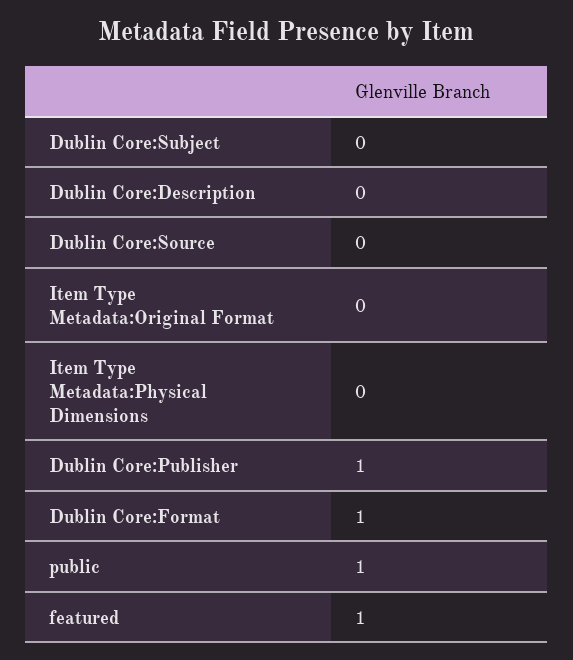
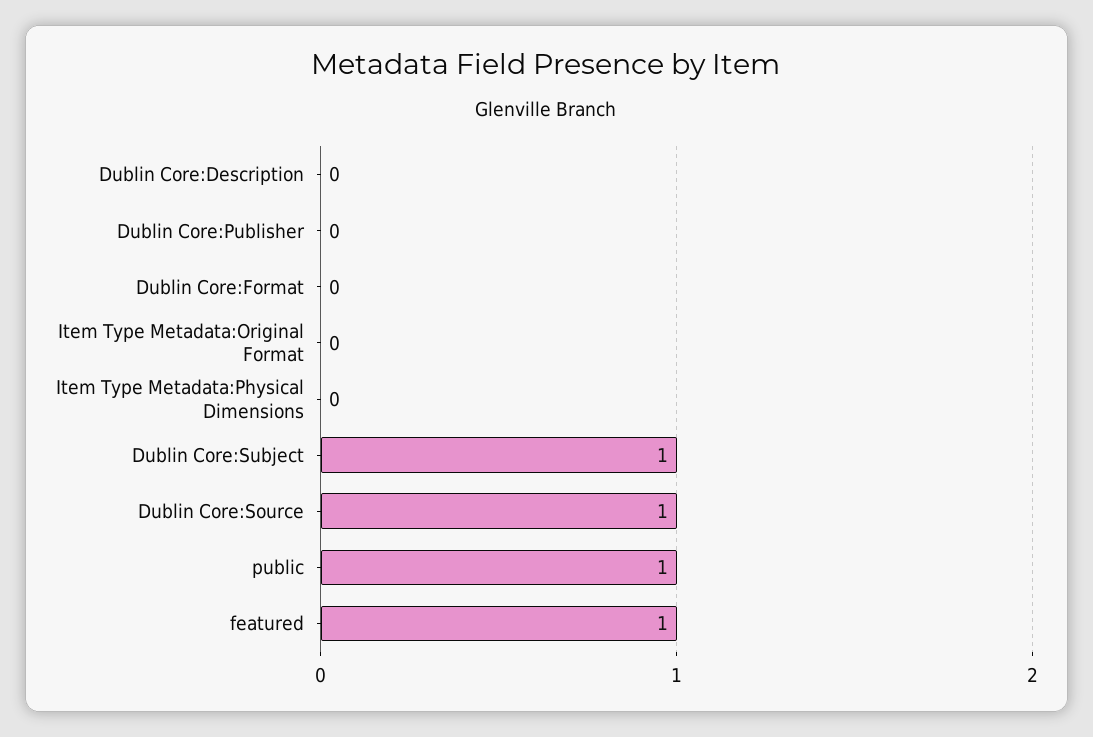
  {
-   "Dublin Core:Subject": 0,
+   "Dublin Core:Subject": 1,
    "Dublin Core:Description": 0,
-   "Dublin Core:Source": 0,
+   "Dublin Core:Source": 1,
    "Item Type Metadata:Original Format": 0,
    "Item Type Metadata:Physical Dimensions": 0,
-   "Dublin Core:Publisher": 1,
+   "Dublin Core:Publisher": 0,
-   "Dublin Core:Format": 1,
+   "Dublin Core:Format": 0,
    "public": 1,
    "featured": 1
  }

